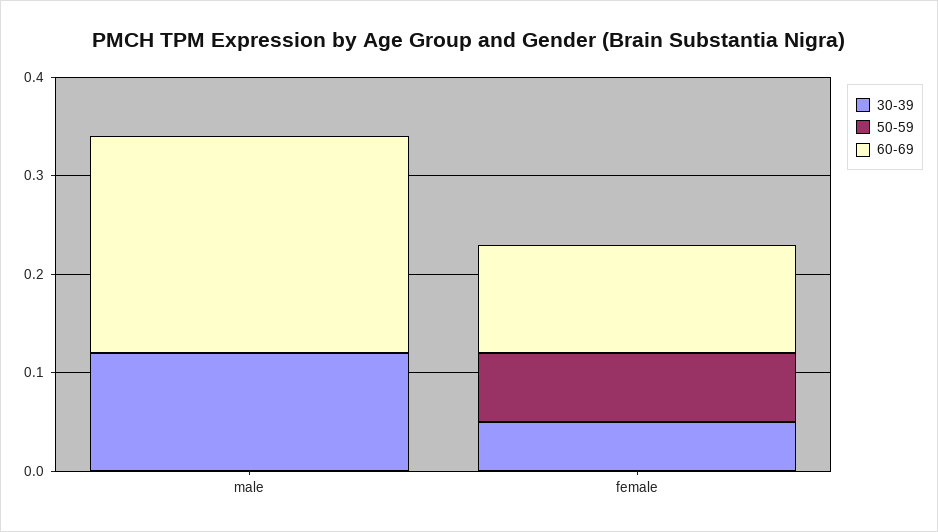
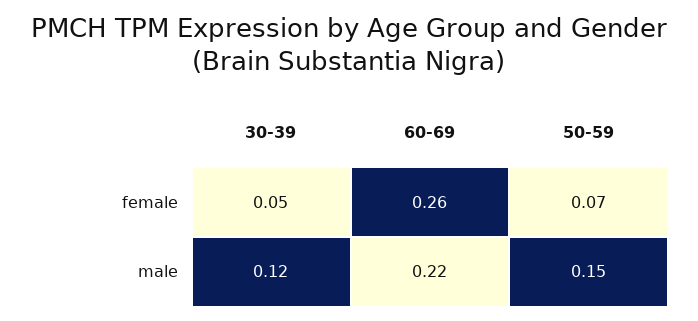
  {
    "30-39": {
      "male": 0.12,
      "female": 0.05
    },
    "50-59": {
-     "male": 0,
+     "male": 0.15,
      "female": 0.07
    },
    "60-69": {
      "male": 0.22,
-     "female": 0.11
+     "female": 0.26
    }
  }

